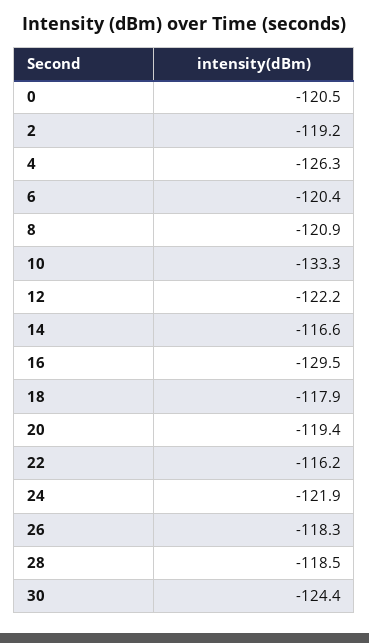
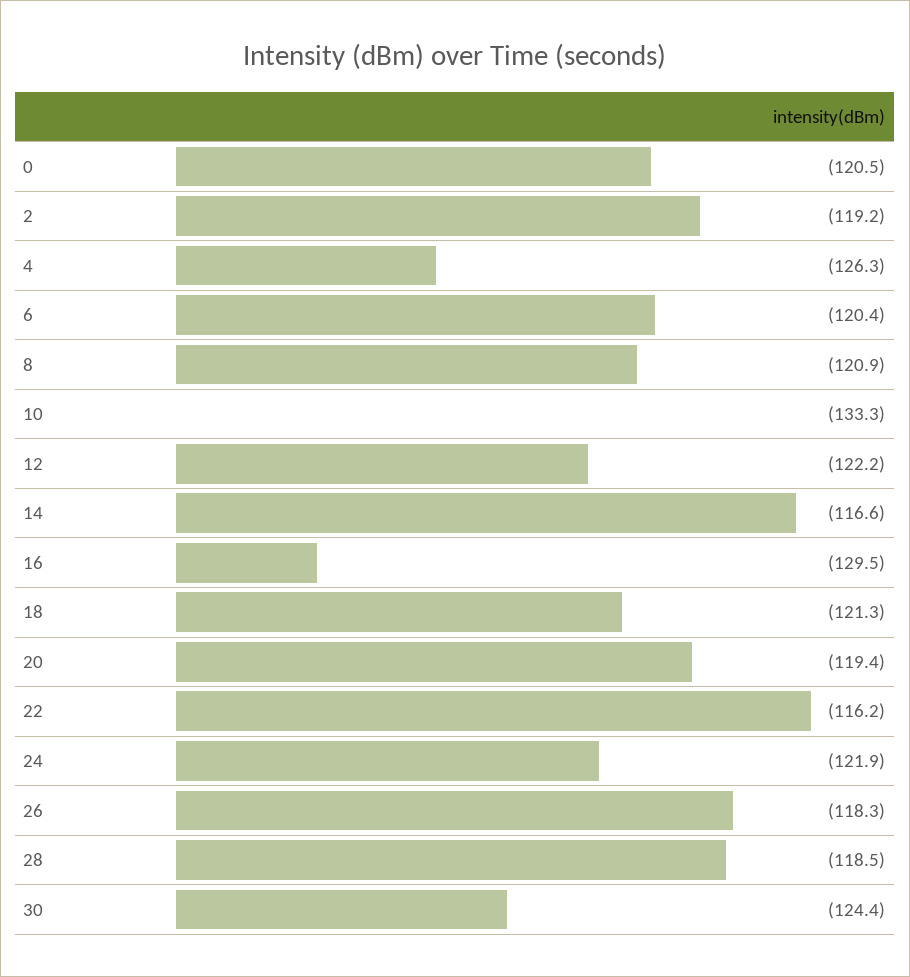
  {
    "0": -120.5,
    "2": -119.2,
    "4": -126.3,
    "6": -120.4,
    "8": -120.9,
    "10": -133.3,
    "12": -122.2,
    "14": -116.6,
    "16": -129.5,
-   "18": -117.9,
+   "18": -121.3,
    "20": -119.4,
    "22": -116.2,
    "24": -121.9,
    "26": -118.3,
    "28": -118.5,
    "30": -124.4
  }

